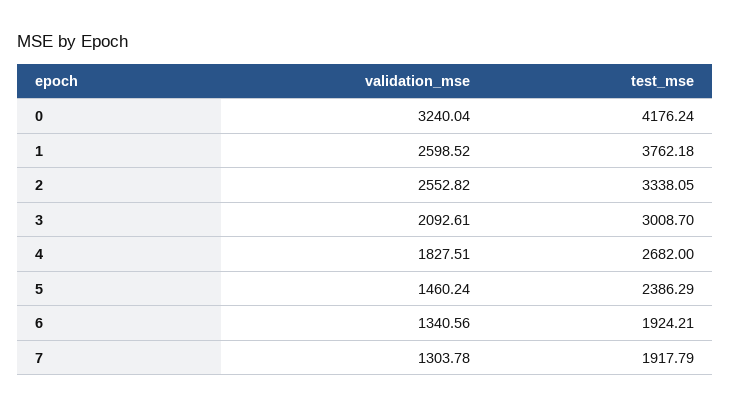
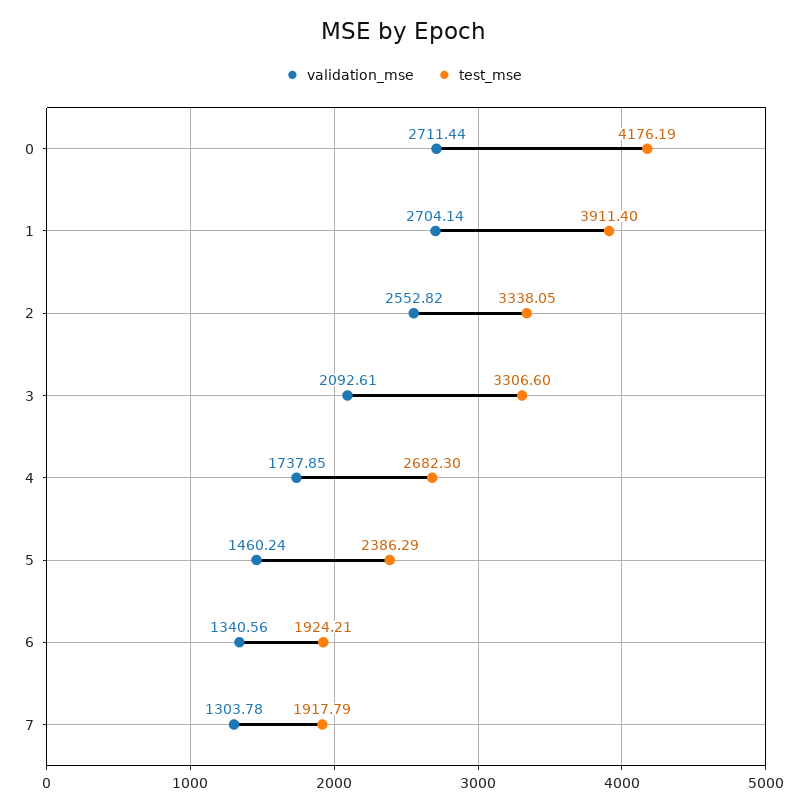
  {
    "validation_mse": {
-     "0": 3240.04,
+     "0": 2711.44,
-     "1": 2598.52,
+     "1": 2704.14,
      "2": 2552.82,
      "3": 2092.61,
-     "4": 1827.51,
+     "4": 1737.85,
      "5": 1460.24,
      "6": 1340.56,
      "7": 1303.78
    },
    "test_mse": {
-     "0": 4176.24,
+     "0": 4176.19,
-     "1": 3762.18,
+     "1": 3911.4,
      "2": 3338.05,
-     "3": 3008.7,
+     "3": 3306.6,
-     "4": 2682,
+     "4": 2682.3,
      "5": 2386.29,
      "6": 1924.21,
      "7": 1917.79
    }
  }

